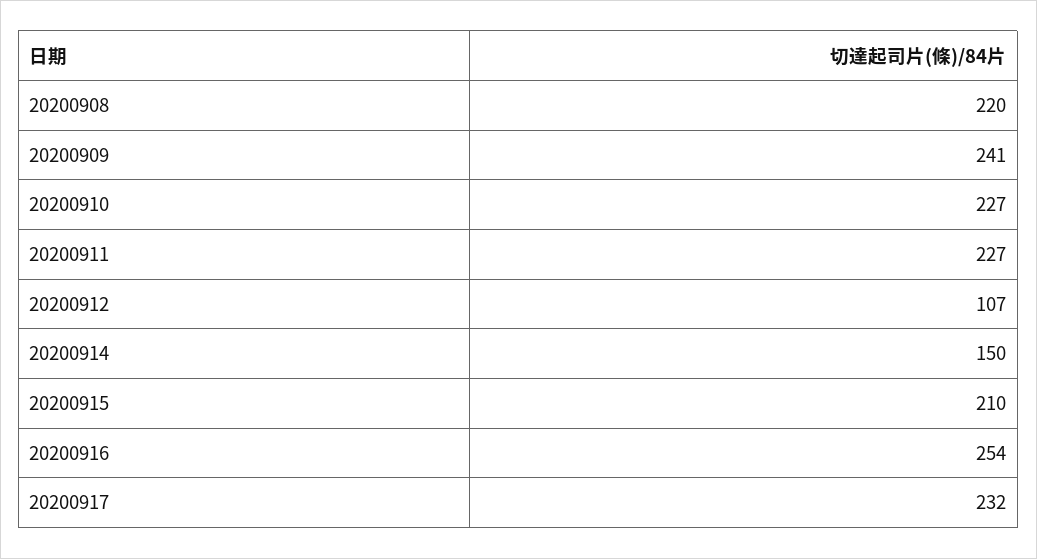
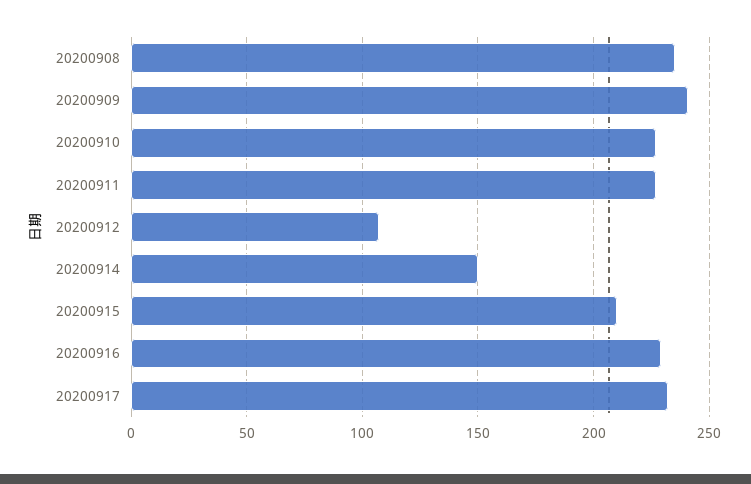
  {
-   "20200908": 220,
+   "20200908": 235,
    "20200909": 241,
    "20200910": 227,
    "20200911": 227,
    "20200912": 107,
    "20200914": 150,
    "20200915": 210,
-   "20200916": 254,
+   "20200916": 230,
    "20200917": 232
  }

